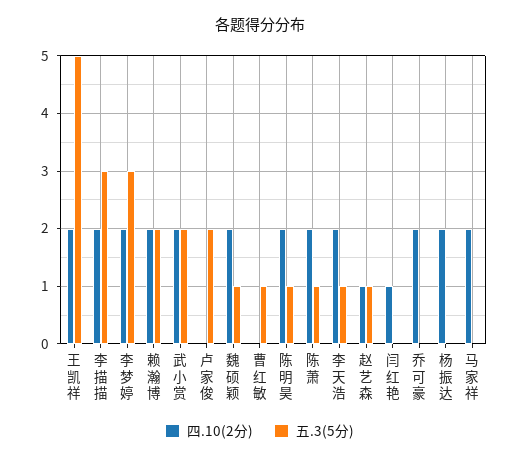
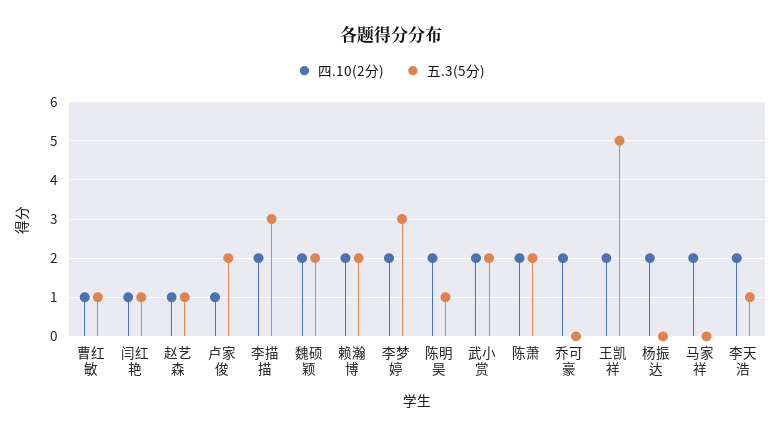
  {
    "四.10(2分)": {
      "王凯祥": 2,
      "李描描": 2,
      "李梦婷": 2,
      "赖瀚博": 2,
      "武小赏": 2,
-     "卢家俊": 0,
+     "卢家俊": 1,
      "魏硕颖": 2,
-     "曹红敏": 0,
+     "曹红敏": 1,
      "陈明昊": 2,
      "陈萧": 2,
      "李天浩": 2,
      "赵艺森": 1,
      "闫红艳": 1,
      "乔可豪": 2,
      "杨振达": 2,
      "马家祥": 2
    },
    "五.3(5分)": {
      "王凯祥": 5,
      "李描描": 3,
      "李梦婷": 3,
      "赖瀚博": 2,
      "武小赏": 2,
      "卢家俊": 2,
-     "魏硕颖": 1,
+     "魏硕颖": 2,
      "曹红敏": 1,
      "陈明昊": 1,
-     "陈萧": 1,
+     "陈萧": 2,
      "李天浩": 1,
      "赵艺森": 1,
-     "闫红艳": 0,
+     "闫红艳": 1,
      "乔可豪": 0,
      "杨振达": 0,
      "马家祥": 0
    }
  }

